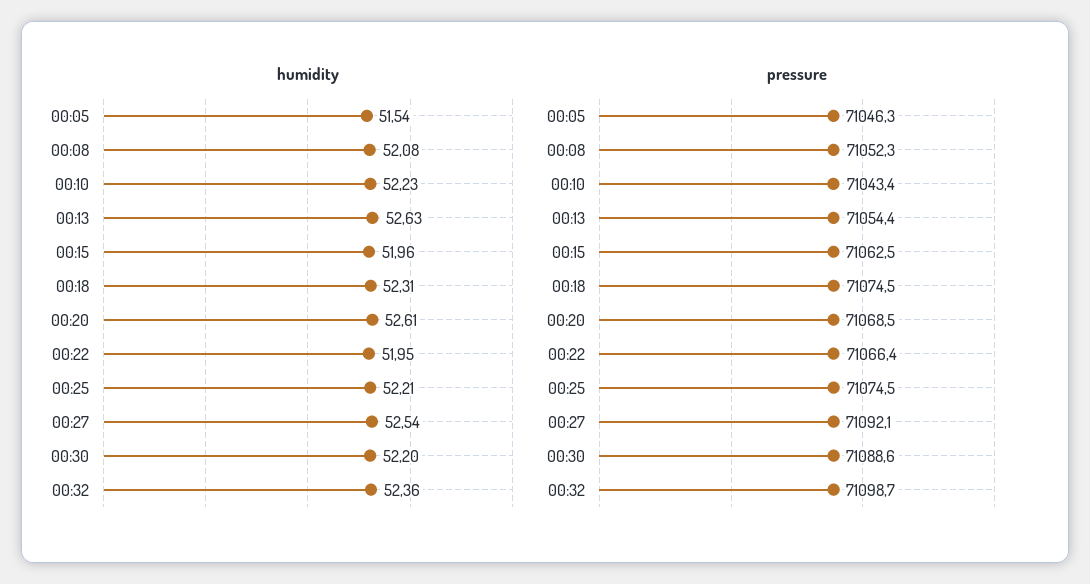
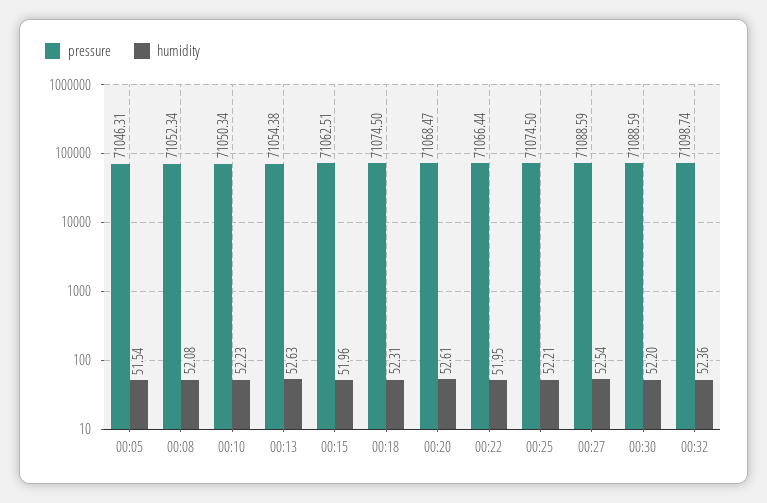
  {
    "humidity": {
      "00:05": 51.54,
      "00:08": 52.08,
      "00:10": 52.23,
      "00:13": 52.63,
      "00:15": 51.96,
      "00:18": 52.31,
      "00:20": 52.61,
      "00:22": 51.95,
      "00:25": 52.21,
      "00:27": 52.54,
      "00:30": 52.2,
      "00:32": 52.36
    },
    "pressure": {
      "00:05": 71046.31,
      "00:08": 71052.34,
-     "00:10": 71043.4,
+     "00:10": 71050.34,
      "00:13": 71054.38,
      "00:15": 71062.51,
      "00:18": 71074.5,
      "00:20": 71068.47,
      "00:22": 71066.44,
      "00:25": 71074.5,
-     "00:27": 71092.1,
+     "00:27": 71088.59,
      "00:30": 71088.59,
      "00:32": 71098.74
    }
  }

